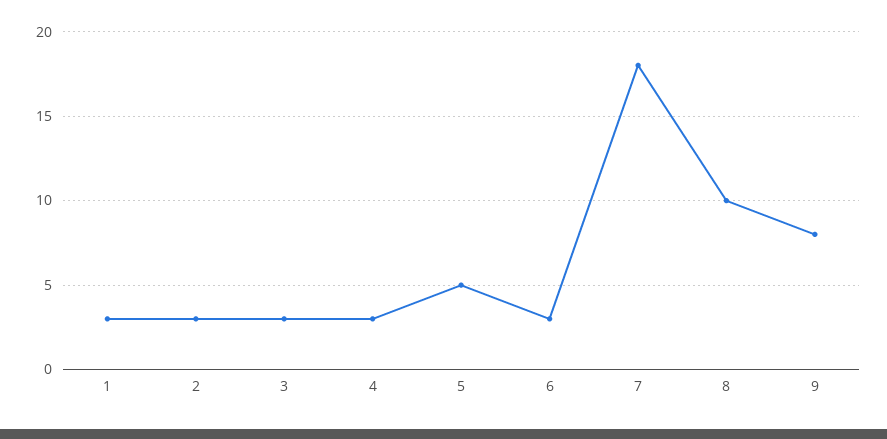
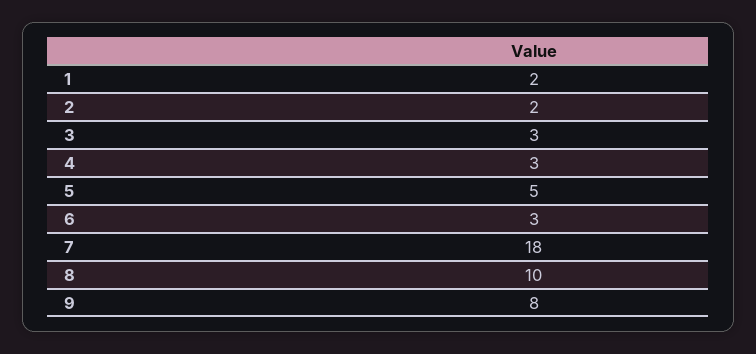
  {
-   "1": 3,
+   "1": 2,
-   "2": 3,
+   "2": 2,
    "3": 3,
    "4": 3,
    "5": 5,
    "6": 3,
    "7": 18,
    "8": 10,
    "9": 8
  }

